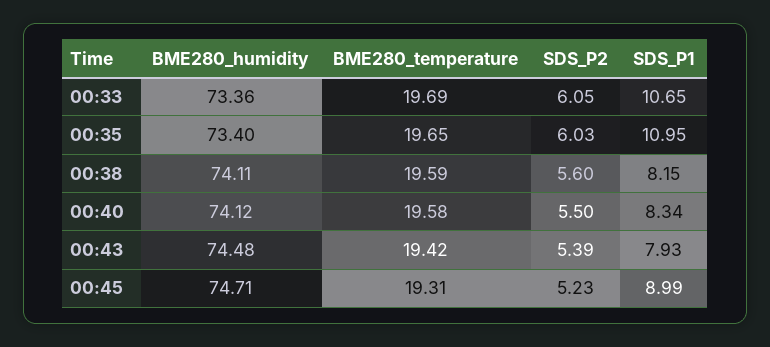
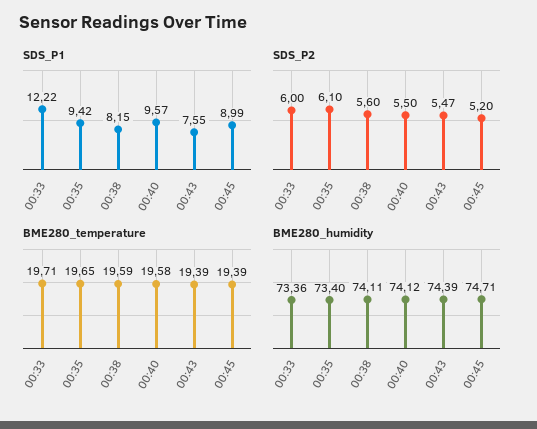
  {
    "BME280_humidity": {
      "00:33": 73.36,
      "00:35": 73.4,
      "00:38": 74.11,
      "00:40": 74.12,
-     "00:43": 74.48,
+     "00:43": 74.39,
      "00:45": 74.71
    },
    "BME280_temperature": {
-     "00:33": 19.69,
+     "00:33": 19.71,
      "00:35": 19.65,
      "00:38": 19.59,
      "00:40": 19.58,
-     "00:43": 19.42,
+     "00:43": 19.39,
-     "00:45": 19.31
+     "00:45": 19.39
    },
    "SDS_P2": {
-     "00:33": 6.05,
+     "00:33": 6,
-     "00:35": 6.03,
+     "00:35": 6.1,
      "00:38": 5.6,
      "00:40": 5.5,
-     "00:43": 5.39,
+     "00:43": 5.47,
-     "00:45": 5.23
+     "00:45": 5.2
    },
    "SDS_P1": {
-     "00:33": 10.65,
+     "00:33": 12.22,
-     "00:35": 10.95,
+     "00:35": 9.42,
      "00:38": 8.15,
-     "00:40": 8.34,
+     "00:40": 9.57,
-     "00:43": 7.93,
+     "00:43": 7.55,
      "00:45": 8.99
    }
  }

